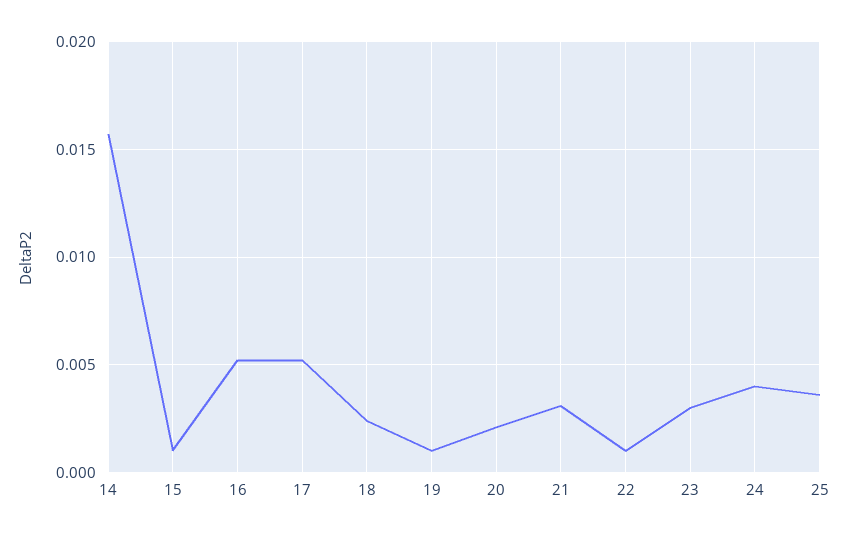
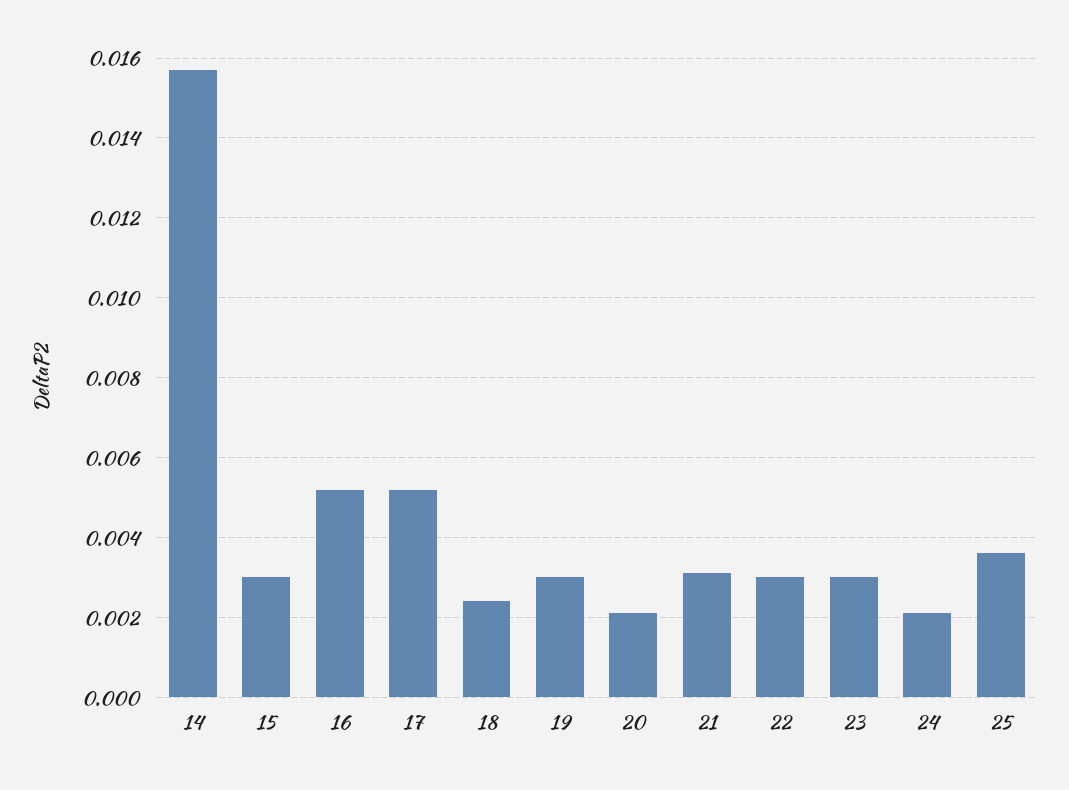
  {
    "14": 0.0155,
-   "15": 0.001,
+   "15": 0.003,
    "16": 0.005,
    "17": 0.005,
    "18": 0.0025,
-   "19": 0.001,
+   "19": 0.003,
    "20": 0.002,
    "21": 0.003,
-   "22": 0.001,
+   "22": 0.003,
    "23": 0.003,
-   "24": 0.004,
+   "24": 0.002,
    "25": 0.0035
  }

